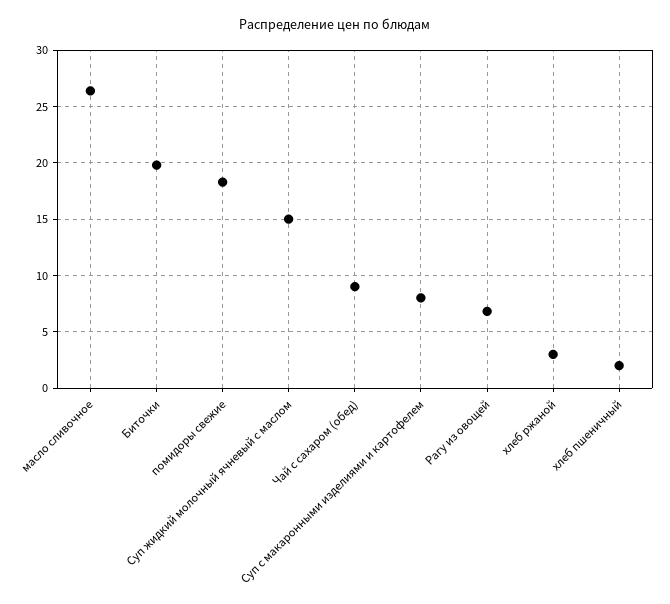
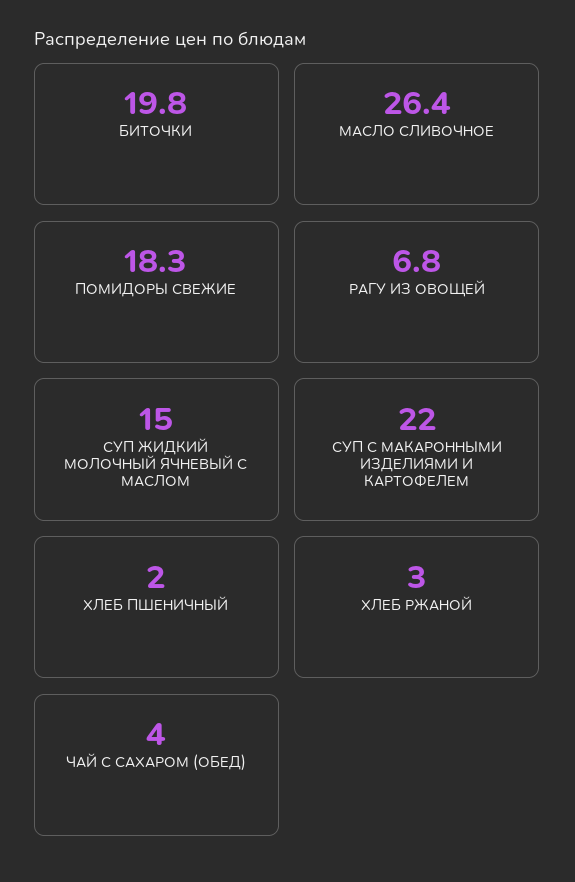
  {
    "масло сливочное": 26.4,
    "Биточки": 19.8,
    "помидоры свежие": 18.3,
    "Суп жидкий молочный ячневый с маслом": 15,
-   "Чай с сахаром (обед)": 9,
+   "Чай с сахаром (обед)": 4,
-   "Суп с макаронными изделиями и картофелем": 8,
+   "Суп с макаронными изделиями и картофелем": 22,
    "Рагу из овощей": 6.8,
    "хлеб ржаной": 3,
    "хлеб пшеничный": 2
  }

